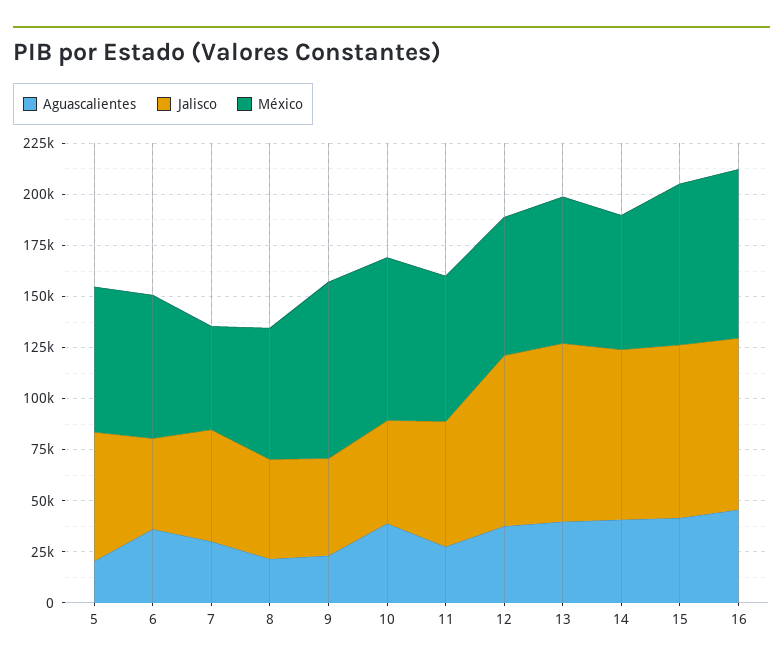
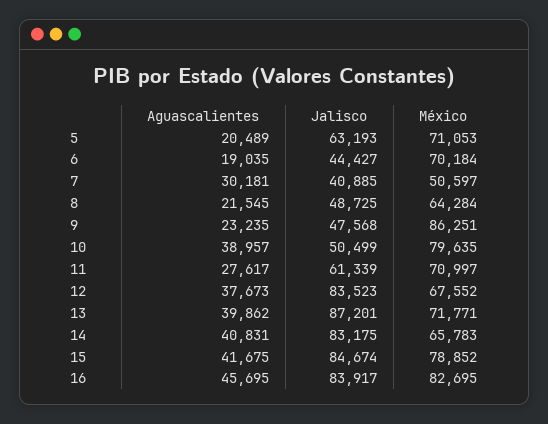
  {
    "Aguascalientes": {
      "5": 20489,
-     "6": 35000,
+     "6": 19035,
      "7": 30181,
      "8": 21545,
      "9": 23235,
      "10": 38957,
      "11": 27617,
      "12": 37673,
      "13": 39862,
      "14": 40831,
      "15": 41675,
      "16": 45695
    },
    "Jalisco": {
      "5": 63193,
      "6": 44427,
-     "7": 55000,
+     "7": 40885,
      "8": 48725,
      "9": 47568,
      "10": 50499,
      "11": 61339,
      "12": 83523,
      "13": 87201,
      "14": 83175,
      "15": 84674,
      "16": 83917
    },
    "México": {
      "5": 71053,
      "6": 70184,
      "7": 50597,
      "8": 64284,
      "9": 86251,
      "10": 79635,
      "11": 70997,
      "12": 67552,
      "13": 71771,
      "14": 65783,
      "15": 78852,
      "16": 82695
    }
  }

